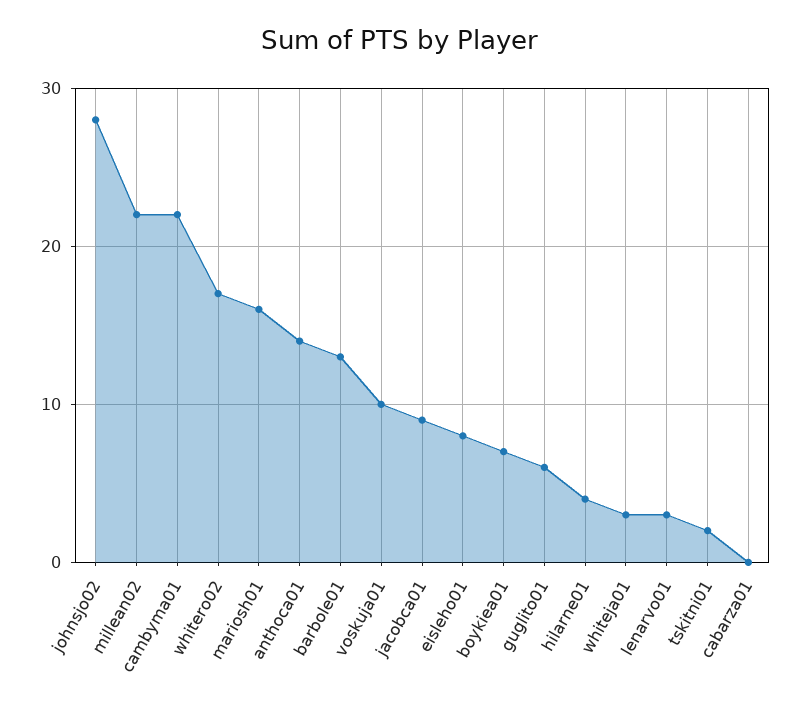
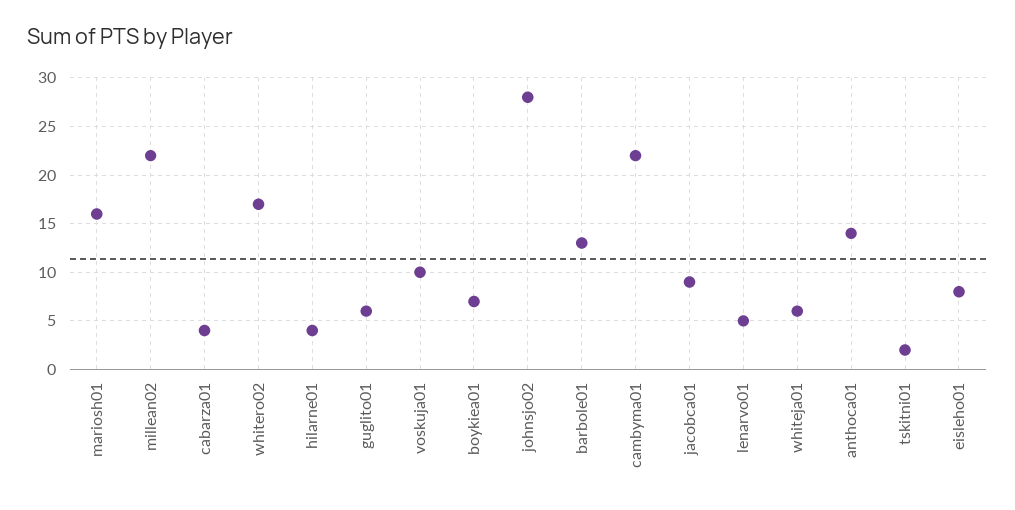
  {
    "johnsjo02": 28,
    "millean02": 22,
    "cambyma01": 22,
    "whitero02": 17,
    "mariosh01": 16,
    "anthoca01": 14,
    "barbole01": 13,
    "voskuja01": 10,
    "jacobca01": 9,
    "eisleho01": 8,
    "boykiea01": 7,
    "guglito01": 6,
    "hilarne01": 4,
-   "whiteja01": 3,
+   "whiteja01": 6,
-   "lenarvo01": 3,
+   "lenarvo01": 5,
    "tskitni01": 2,
-   "cabarza01": 0
+   "cabarza01": 4
  }

